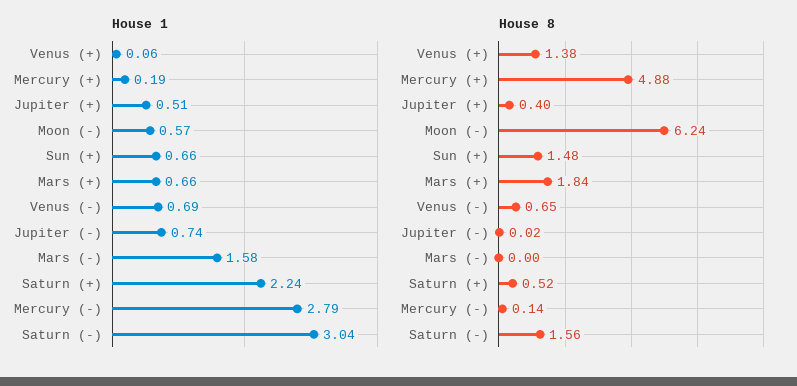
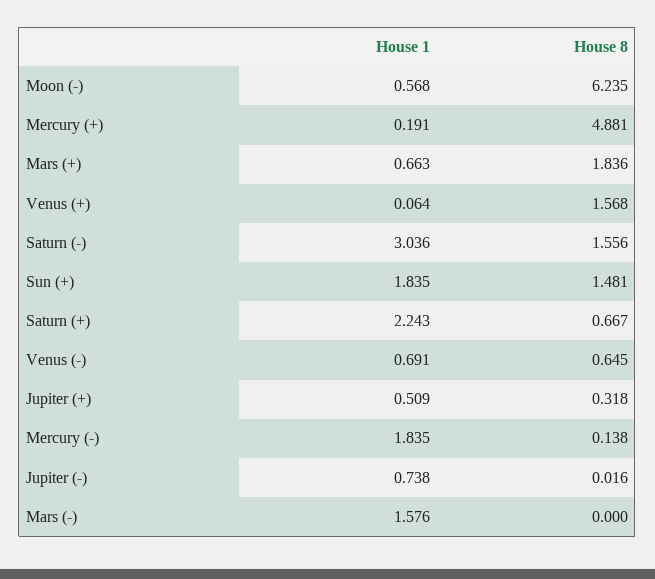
  {
    "House 1": {
      "Venus (+)": 0.064,
      "Mercury (+)": 0.191,
      "Jupiter (+)": 0.509,
      "Moon (-)": 0.568,
-     "Sun (+)": 0.66,
+     "Sun (+)": 1.835,
      "Mars (+)": 0.663,
      "Venus (-)": 0.691,
      "Jupiter (-)": 0.738,
      "Mars (-)": 1.576,
      "Saturn (+)": 2.243,
-     "Mercury (-)": 2.79,
+     "Mercury (-)": 1.835,
      "Saturn (-)": 3.036
    },
    "House 8": {
-     "Venus (+)": 1.38,
+     "Venus (+)": 1.568,
      "Mercury (+)": 4.881,
-     "Jupiter (+)": 0.4,
+     "Jupiter (+)": 0.318,
      "Moon (-)": 6.235,
      "Sun (+)": 1.481,
      "Mars (+)": 1.836,
      "Venus (-)": 0.645,
      "Jupiter (-)": 0.016,
      "Mars (-)": 0,
-     "Saturn (+)": 0.52,
+     "Saturn (+)": 0.667,
      "Mercury (-)": 0.138,
      "Saturn (-)": 1.556
    }
  }

